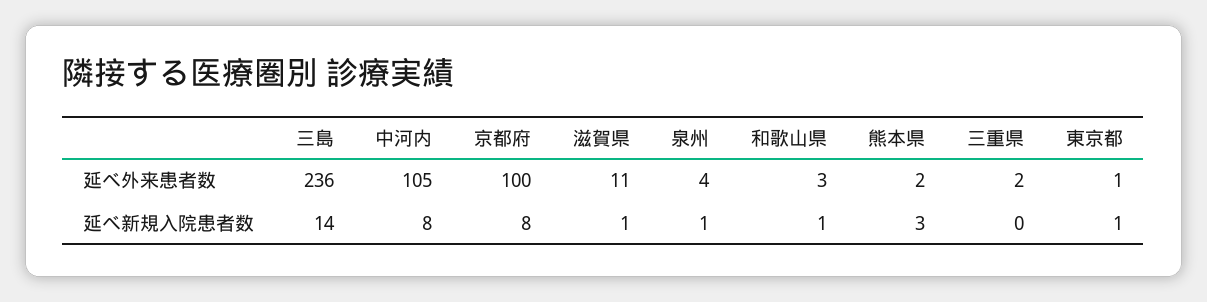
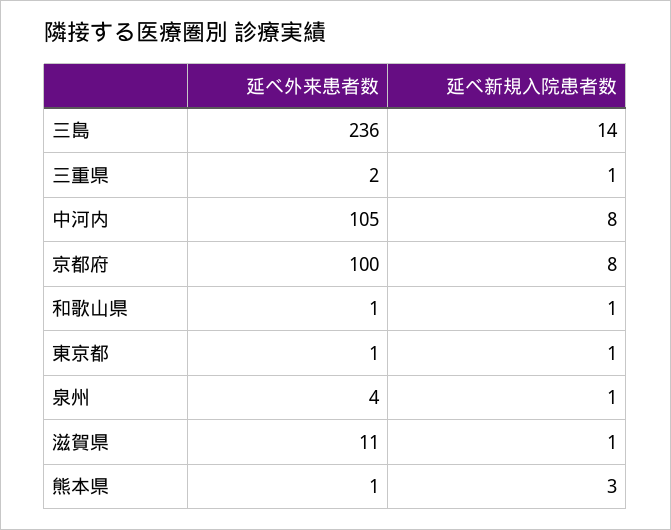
  {
    "三島": {
      "延べ外来患者数": 236,
      "延べ新規入院患者数": 14
    },
    "中河内": {
      "延べ外来患者数": 105,
      "延べ新規入院患者数": 8
    },
    "京都府": {
      "延べ外来患者数": 100,
      "延べ新規入院患者数": 8
    },
    "滋賀県": {
      "延べ外来患者数": 11,
      "延べ新規入院患者数": 1
    },
    "泉州": {
      "延べ外来患者数": 4,
      "延べ新規入院患者数": 1
    },
    "和歌山県": {
-     "延べ外来患者数": 3,
+     "延べ外来患者数": 1,
      "延べ新規入院患者数": 1
    },
    "熊本県": {
-     "延べ外来患者数": 2,
+     "延べ外来患者数": 1,
      "延べ新規入院患者数": 3
    },
    "三重県": {
      "延べ外来患者数": 2,
-     "延べ新規入院患者数": 0
+     "延べ新規入院患者数": 1
    },
    "東京都": {
      "延べ外来患者数": 1,
      "延べ新規入院患者数": 1
    }
  }

